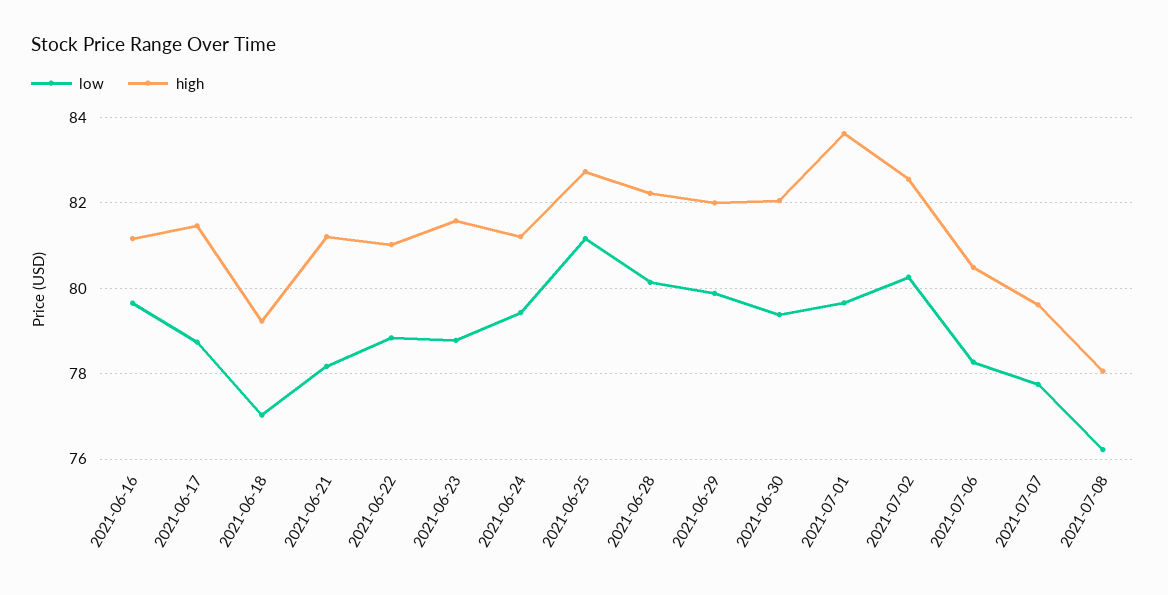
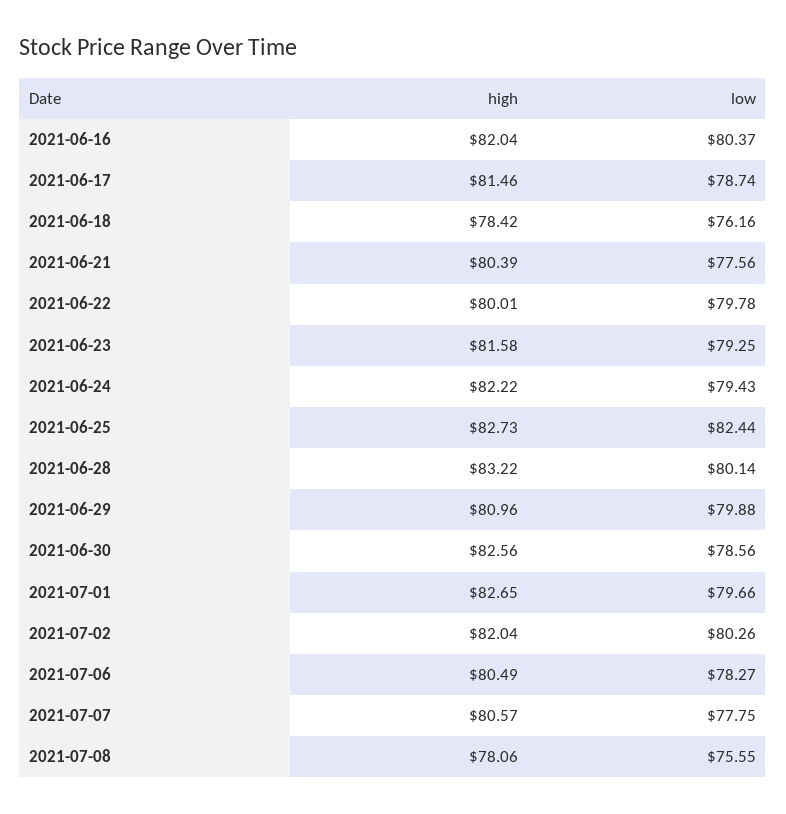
  {
    "low": {
-     "2021-06-16": 79.6,
+     "2021-06-16": 80.37,
      "2021-06-17": 78.74,
-     "2021-06-18": 77,
+     "2021-06-18": 76.16,
-     "2021-06-21": 78.2,
+     "2021-06-21": 77.56,
-     "2021-06-22": 78.8,
+     "2021-06-22": 79.78,
-     "2021-06-23": 78.8,
+     "2021-06-23": 79.25,
      "2021-06-24": 79.43,
-     "2021-06-25": 81.2,
+     "2021-06-25": 82.44,
      "2021-06-28": 80.14,
      "2021-06-29": 79.88,
-     "2021-06-30": 79.4,
+     "2021-06-30": 78.56,
      "2021-07-01": 79.66,
      "2021-07-02": 80.26,
      "2021-07-06": 78.27,
      "2021-07-07": 77.75,
-     "2021-07-08": 76.2
+     "2021-07-08": 75.55
    },
    "high": {
-     "2021-06-16": 81.2,
+     "2021-06-16": 82.04,
      "2021-06-17": 81.46,
-     "2021-06-18": 79.2,
+     "2021-06-18": 78.42,
-     "2021-06-21": 81.2,
+     "2021-06-21": 80.39,
-     "2021-06-22": 81,
+     "2021-06-22": 80.01,
      "2021-06-23": 81.58,
-     "2021-06-24": 81.2,
+     "2021-06-24": 82.22,
      "2021-06-25": 82.73,
-     "2021-06-28": 82.2,
+     "2021-06-28": 83.22,
-     "2021-06-29": 82,
+     "2021-06-29": 80.96,
-     "2021-06-30": 82,
+     "2021-06-30": 82.56,
-     "2021-07-01": 83.6,
+     "2021-07-01": 82.65,
-     "2021-07-02": 82.6,
+     "2021-07-02": 82.04,
      "2021-07-06": 80.49,
-     "2021-07-07": 79.6,
+     "2021-07-07": 80.57,
      "2021-07-08": 78.06
    }
  }

